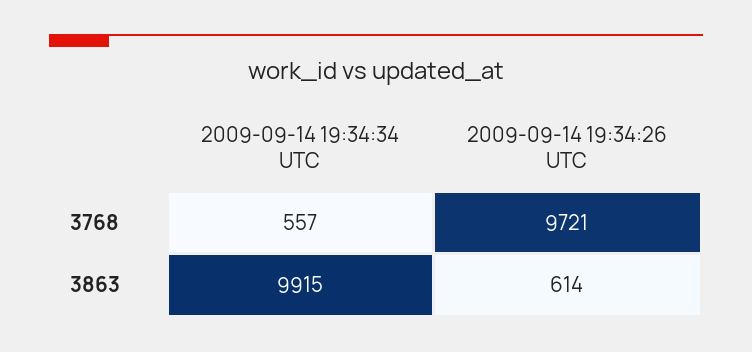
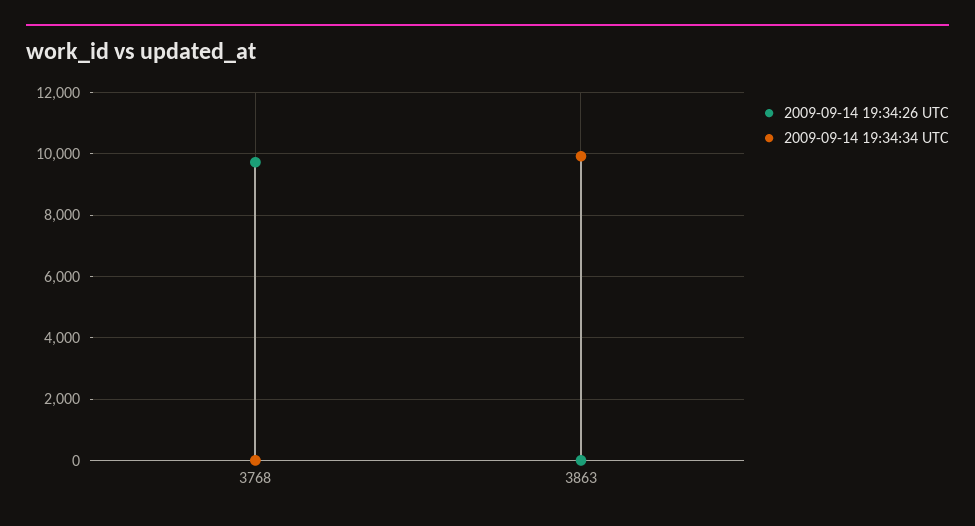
  {
    "2009-09-14 19:34:34 UTC": {
-     "3768": 557,
+     "3768": 0,
      "3863": 9915
    },
    "2009-09-14 19:34:26 UTC": {
      "3768": 9721,
-     "3863": 614
+     "3863": 0
    }
  }

